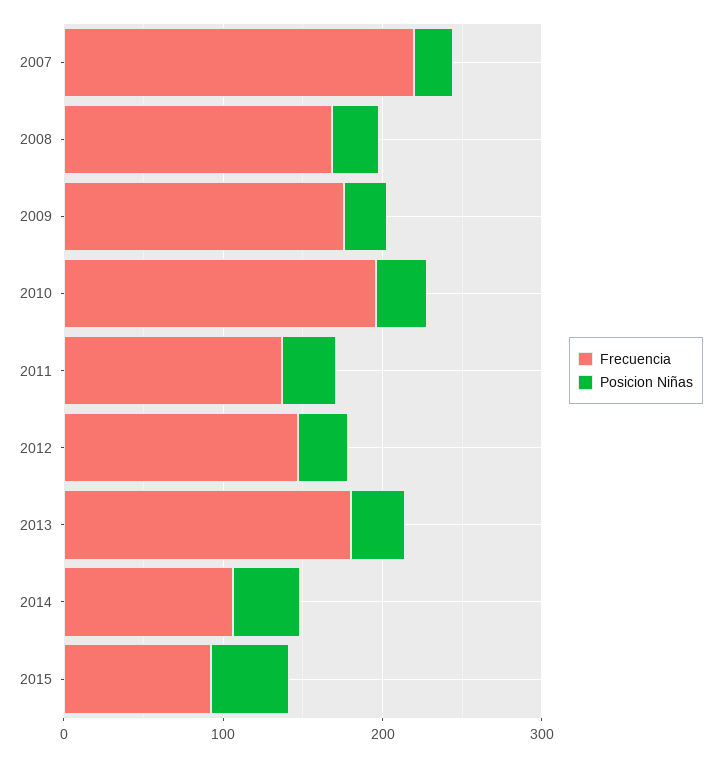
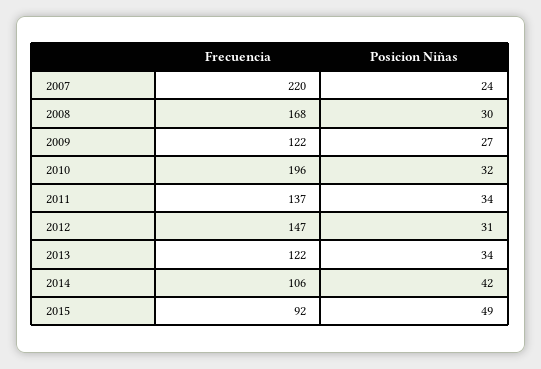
  {
    "Frecuencia": {
      "2007": 220,
      "2008": 168,
-     "2009": 180,
+     "2009": 122,
      "2010": 196,
      "2011": 137,
      "2012": 147,
-     "2013": 180,
+     "2013": 122,
      "2014": 106,
      "2015": 92
    },
    "Posicion Niñas": {
      "2007": 24,
      "2008": 30,
      "2009": 27,
      "2010": 32,
      "2011": 34,
      "2012": 31,
      "2013": 34,
      "2014": 42,
      "2015": 49
    }
  }

